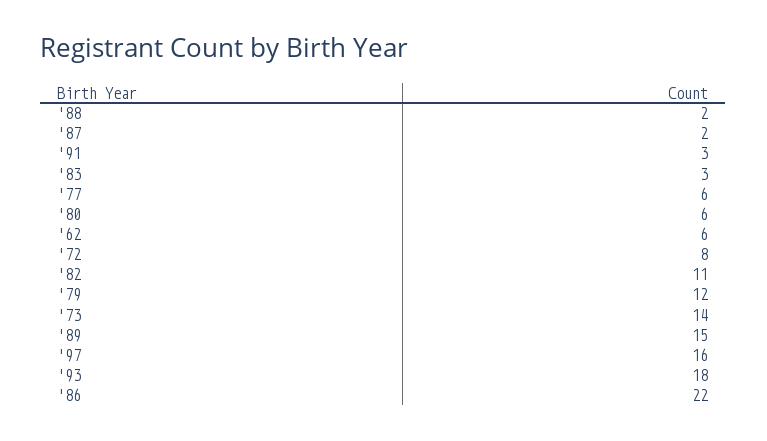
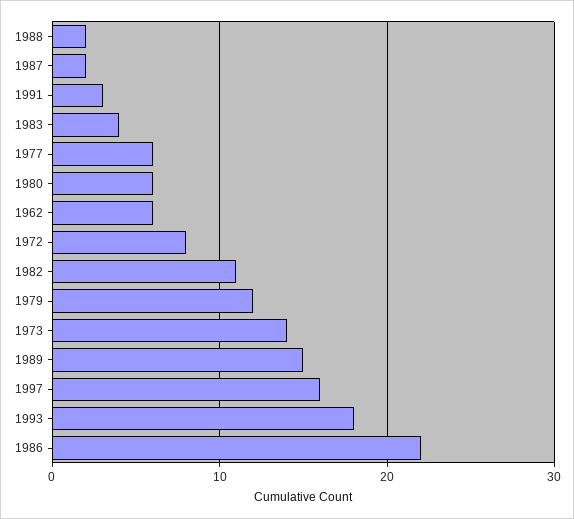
  {
    "'88": 2,
    "'87": 2,
    "'91": 3,
-   "'83": 3,
+   "'83": 4,
    "'77": 6,
    "'80": 6,
    "'62": 6,
    "'72": 8,
    "'82": 11,
    "'79": 12,
    "'73": 14,
    "'89": 15,
    "'97": 16,
    "'93": 18,
    "'86": 22
  }

